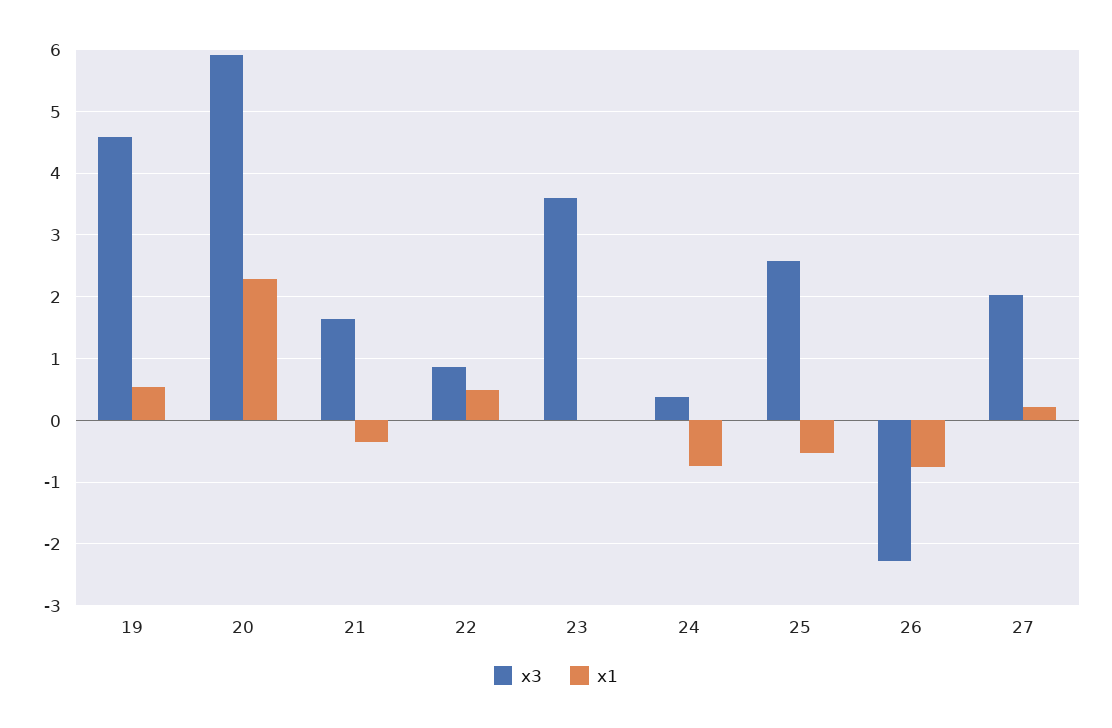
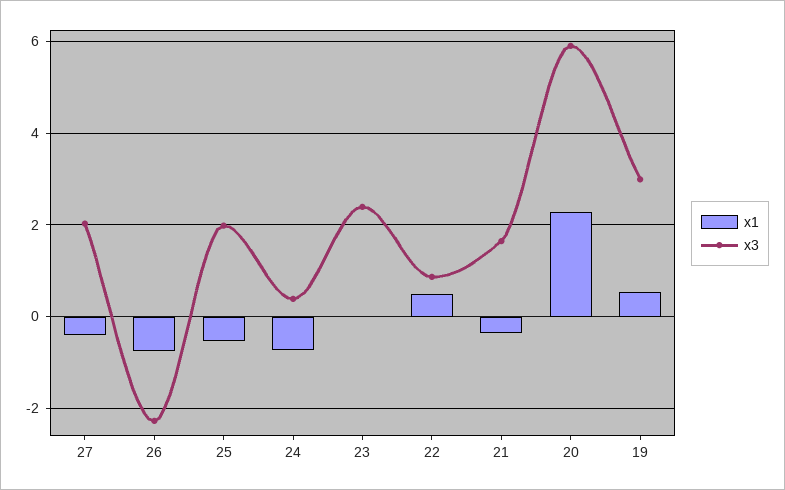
  {
    "x3": {
-     "19": 4.6,
+     "19": 3,
      "20": 5.9,
      "21": 1.6,
      "22": 0.9,
-     "23": 3.6,
+     "23": 2.4,
      "24": 0.4,
-     "25": 2.6,
+     "25": 2,
      "26": -2.3,
      "27": 2
    },
    "x1": {
      "19": 0.5,
      "20": 2.3,
      "21": -0.4,
      "22": 0.5,
      "23": 0,
      "24": -0.7,
      "25": -0.5,
      "26": -0.8,
-     "27": 0.2
+     "27": -0.4
    }
  }

